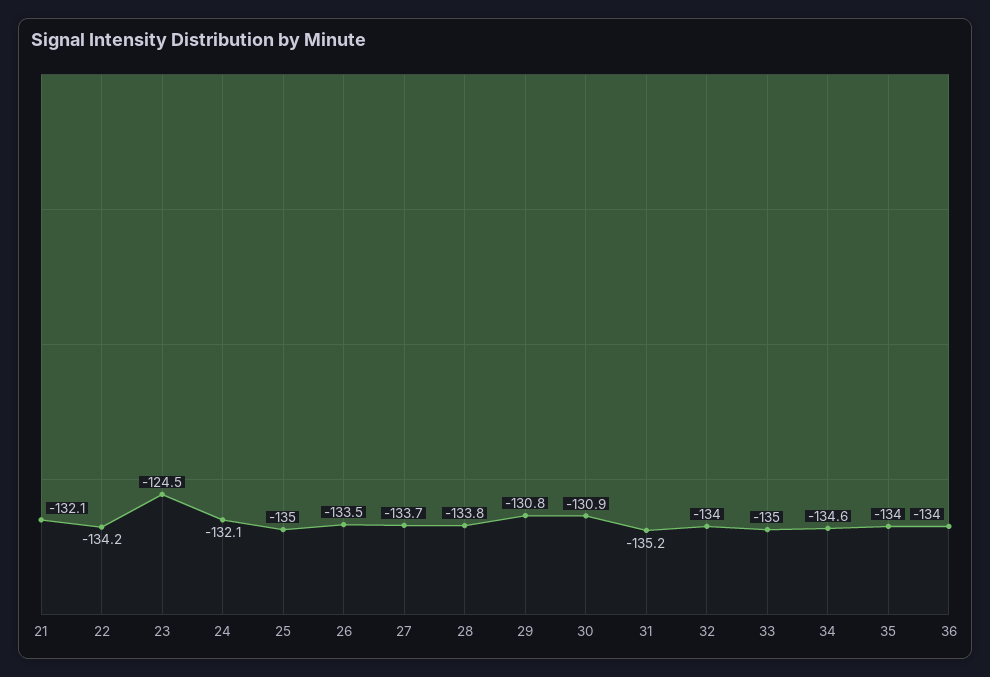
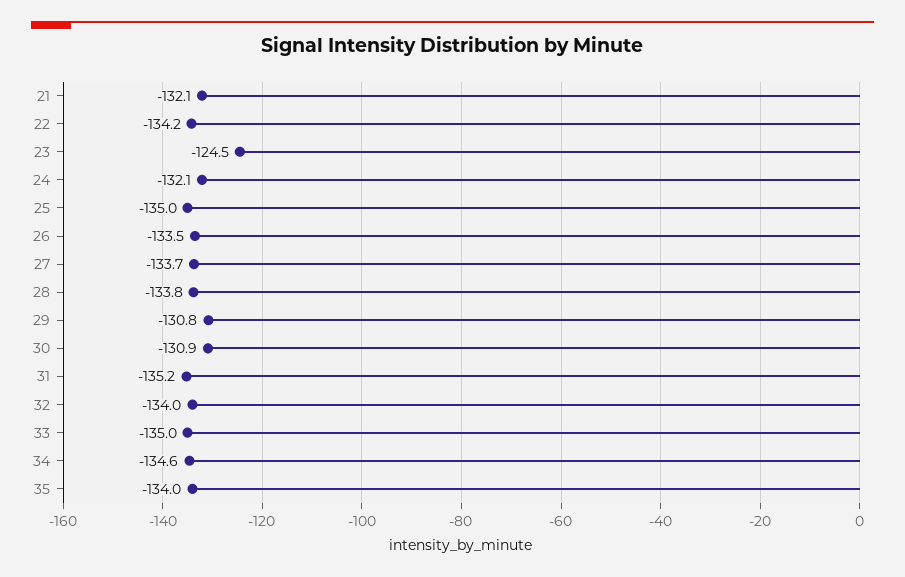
  {
    "21": -132.1,
    "22": -134.2,
    "23": -124.5,
    "24": -132.1,
    "25": -135,
    "26": -133.5,
    "27": -133.7,
    "28": -133.8,
    "29": -130.8,
    "30": -130.9,
    "31": -135.2,
    "32": -134,
    "33": -135,
    "34": -134.6,
-   "35": -134,
+   "35": -134
-   "36": -134
  }

